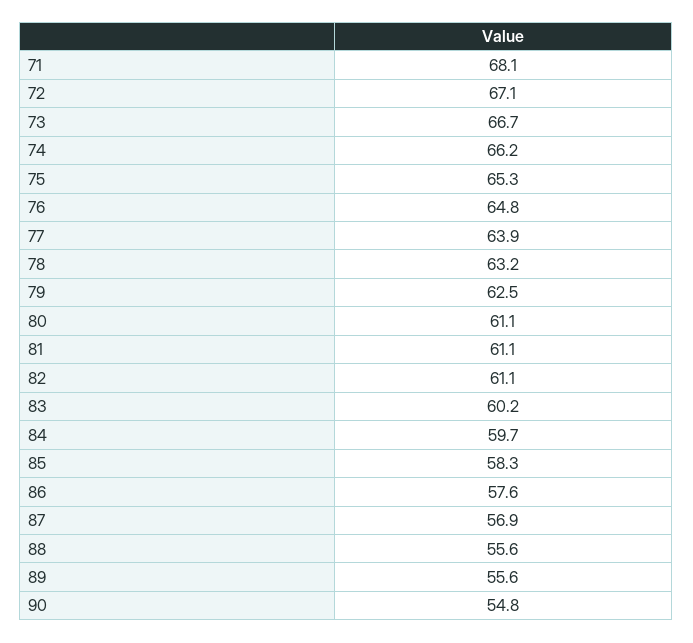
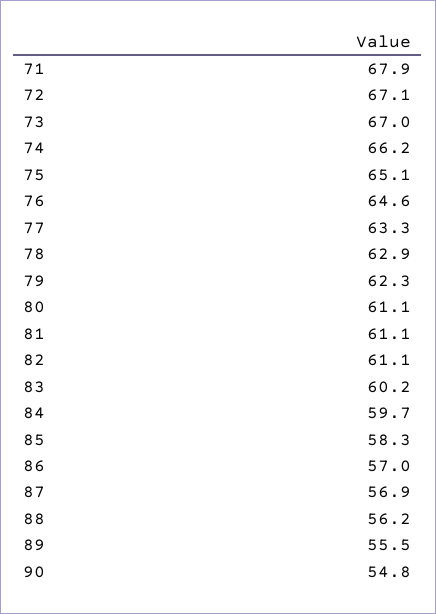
  {
-   "71": 68.1,
+   "71": 67.9,
    "72": 67.1,
-   "73": 66.7,
+   "73": 67,
    "74": 66.2,
-   "75": 65.3,
+   "75": 65.1,
-   "76": 64.8,
+   "76": 64.6,
-   "77": 63.9,
+   "77": 63.3,
-   "78": 63.2,
+   "78": 62.9,
-   "79": 62.5,
+   "79": 62.3,
    "80": 61.1,
    "81": 61.1,
    "82": 61.1,
    "83": 60.2,
    "84": 59.7,
    "85": 58.3,
-   "86": 57.6,
+   "86": 57,
    "87": 56.9,
-   "88": 55.6,
+   "88": 56.2,
-   "89": 55.6,
+   "89": 55.5,
    "90": 54.8
  }

